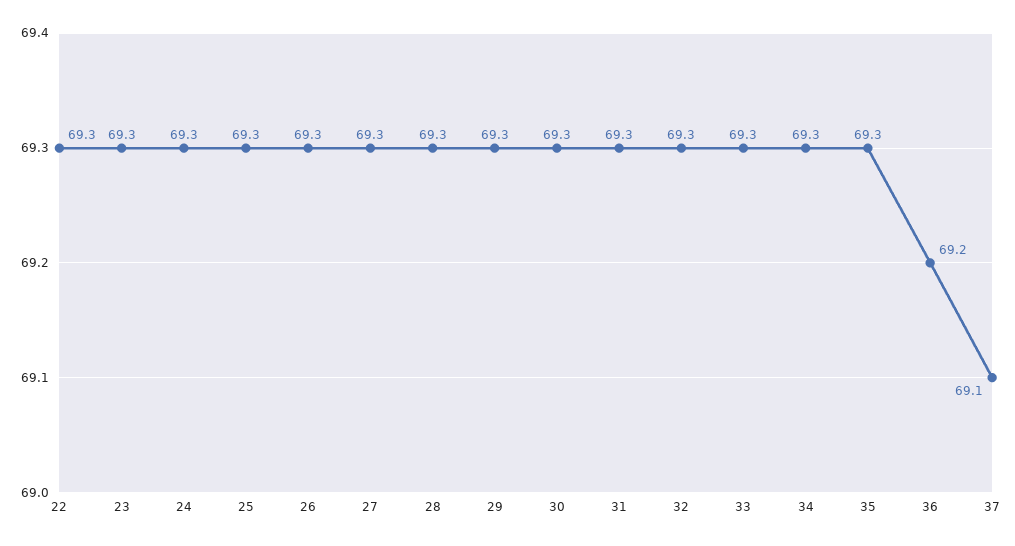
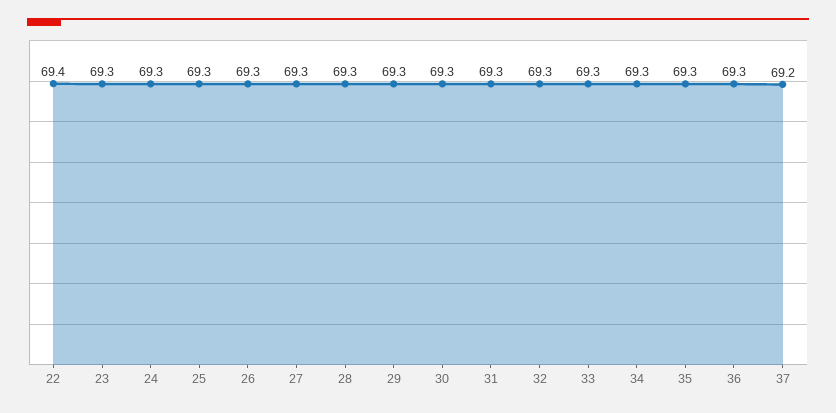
  {
-   "22": 69.3,
+   "22": 69.4,
    "23": 69.3,
    "24": 69.3,
    "25": 69.3,
    "26": 69.3,
    "27": 69.3,
    "28": 69.3,
    "29": 69.3,
    "30": 69.3,
    "31": 69.3,
    "32": 69.3,
    "33": 69.3,
    "34": 69.3,
    "35": 69.3,
-   "36": 69.2,
+   "36": 69.3,
-   "37": 69.1
+   "37": 69.2
  }

